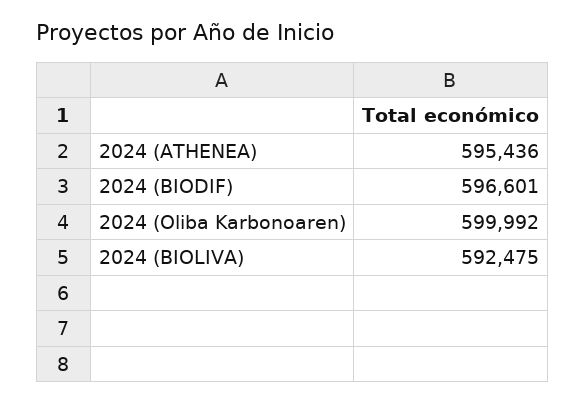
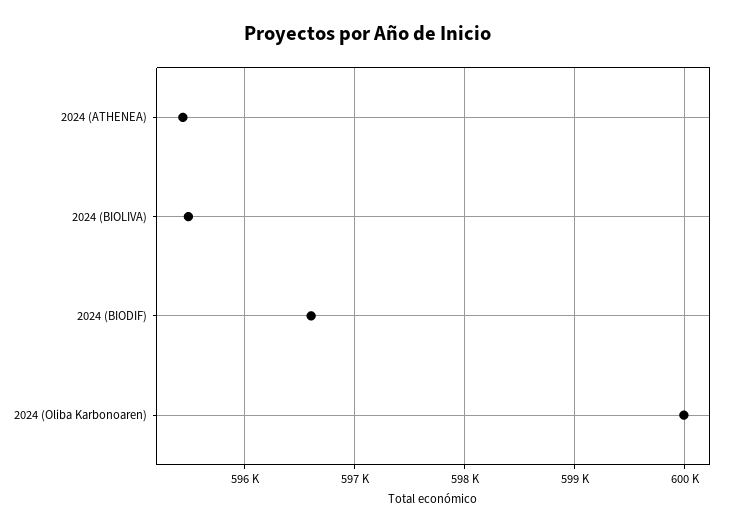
  {
    "2024 (ATHENEA)": 595436,
    "2024 (BIODIF)": 596601,
    "2024 (Oliba Karbonoaren)": 599992,
-   "2024 (BIOLIVA)": 592475
+   "2024 (BIOLIVA)": 595500
  }

